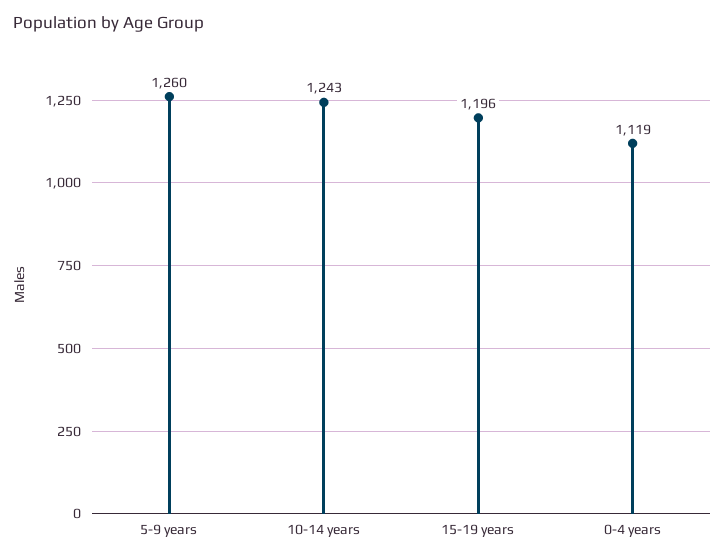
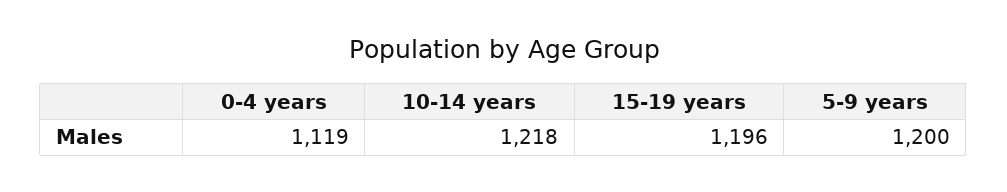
  {
-   "5-9 years": 1260,
+   "5-9 years": 1200,
-   "10-14 years": 1243,
+   "10-14 years": 1218,
    "15-19 years": 1196,
    "0-4 years": 1119
  }

